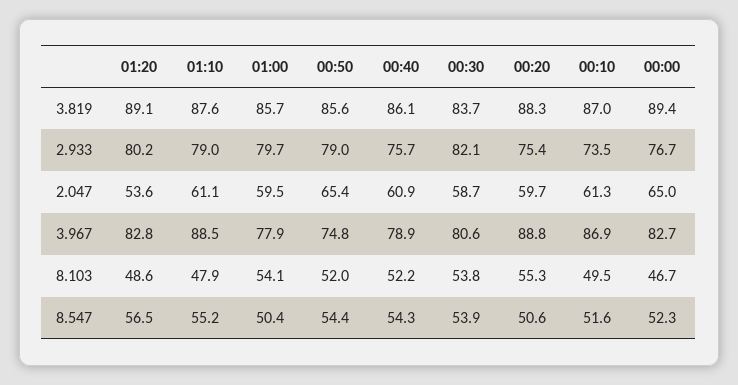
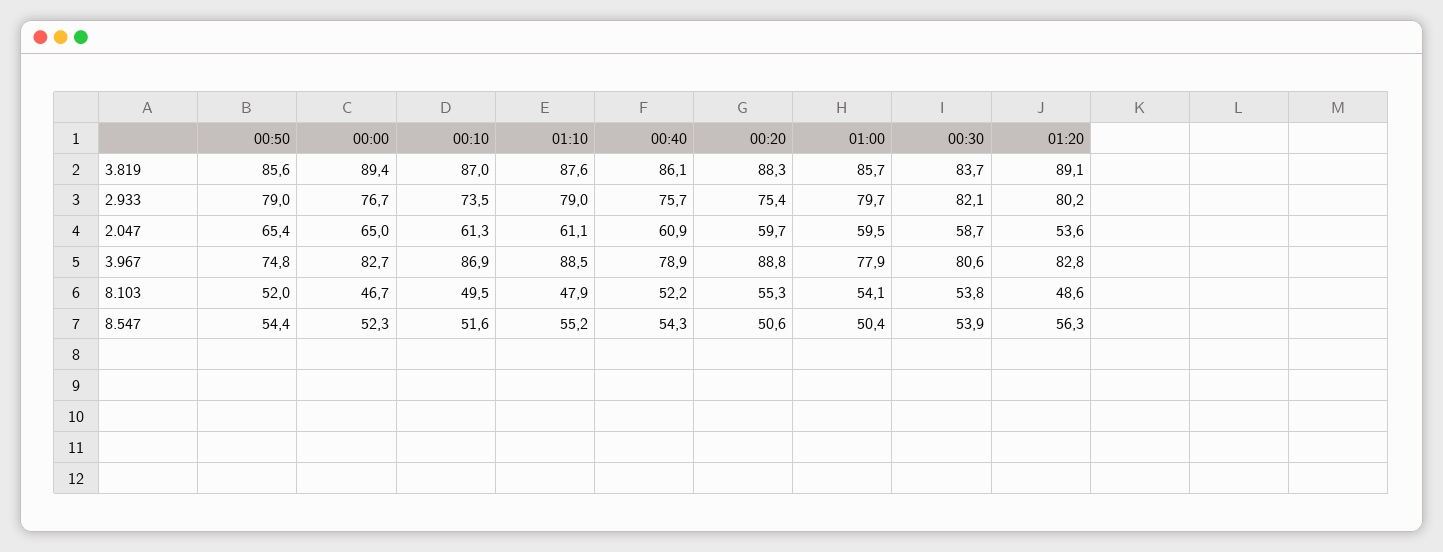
  {
    "01:20": {
      "3.819": 89.1,
      "2.933": 80.2,
      "2.047": 53.6,
      "3.967": 82.8,
      "8.103": 48.6,
-     "8.547": 56.5
+     "8.547": 56.3
    },
    "01:10": {
      "3.819": 87.6,
      "2.933": 79,
      "2.047": 61.1,
      "3.967": 88.5,
      "8.103": 47.9,
      "8.547": 55.2
    },
    "01:00": {
      "3.819": 85.7,
      "2.933": 79.7,
      "2.047": 59.5,
      "3.967": 77.9,
      "8.103": 54.1,
      "8.547": 50.4
    },
    "00:50": {
      "3.819": 85.6,
      "2.933": 79,
      "2.047": 65.4,
      "3.967": 74.8,
      "8.103": 52,
      "8.547": 54.4
    },
    "00:40": {
      "3.819": 86.1,
      "2.933": 75.7,
      "2.047": 60.9,
      "3.967": 78.9,
      "8.103": 52.2,
      "8.547": 54.3
    },
    "00:30": {
      "3.819": 83.7,
      "2.933": 82.1,
      "2.047": 58.7,
      "3.967": 80.6,
      "8.103": 53.8,
      "8.547": 53.9
    },
    "00:20": {
      "3.819": 88.3,
      "2.933": 75.4,
      "2.047": 59.7,
      "3.967": 88.8,
      "8.103": 55.3,
      "8.547": 50.6
    },
    "00:10": {
      "3.819": 87,
      "2.933": 73.5,
      "2.047": 61.3,
      "3.967": 86.9,
      "8.103": 49.5,
      "8.547": 51.6
    },
    "00:00": {
      "3.819": 89.4,
      "2.933": 76.7,
      "2.047": 65,
      "3.967": 82.7,
      "8.103": 46.7,
      "8.547": 52.3
    }
  }

